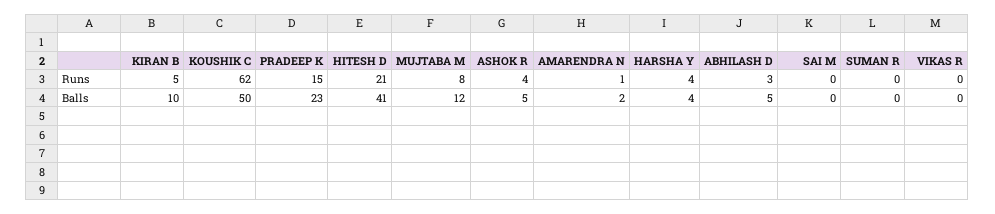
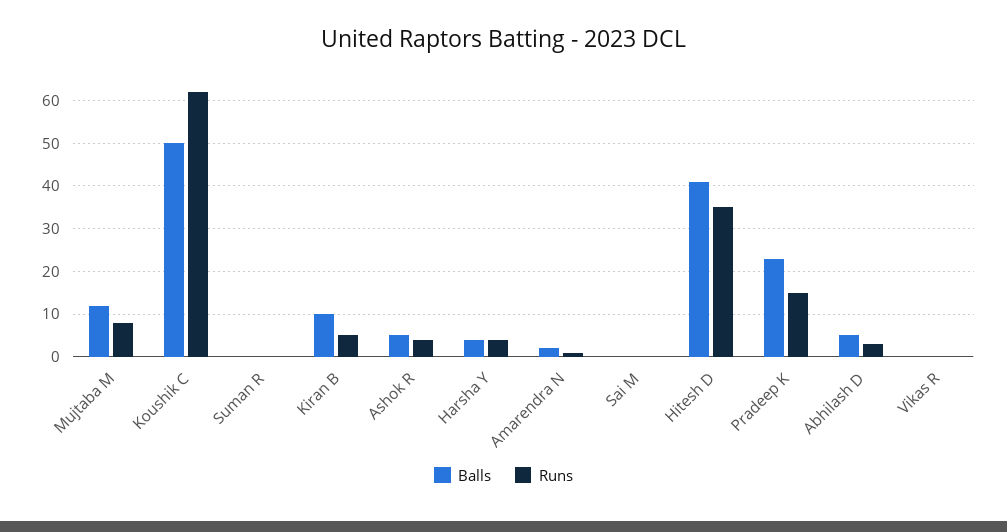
  {
    "Runs": {
      "KIRAN B": 5,
      "KOUSHIK C": 62,
      "PRADEEP K": 15,
-     "HITESH D": 21,
+     "HITESH D": 35,
      "MUJTABA M": 8,
      "ASHOK R": 4,
      "AMARENDRA N": 1,
      "HARSHA Y": 4,
      "ABHILASH D": 3,
      "SAI M": 0,
      "SUMAN R": 0,
      "VIKAS R": 0
    },
    "Balls": {
      "KIRAN B": 10,
      "KOUSHIK C": 50,
      "PRADEEP K": 23,
      "HITESH D": 41,
      "MUJTABA M": 12,
      "ASHOK R": 5,
      "AMARENDRA N": 2,
      "HARSHA Y": 4,
      "ABHILASH D": 5,
      "SAI M": 0,
      "SUMAN R": 0,
      "VIKAS R": 0
    }
  }

